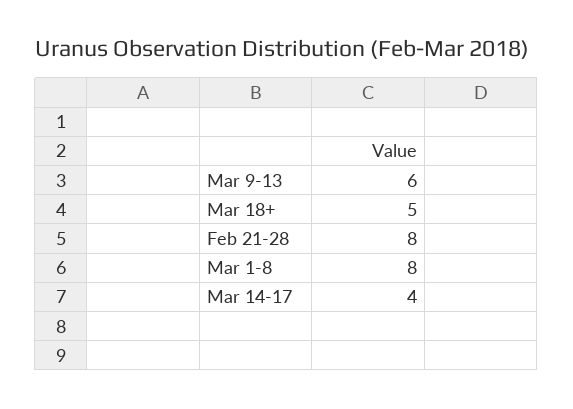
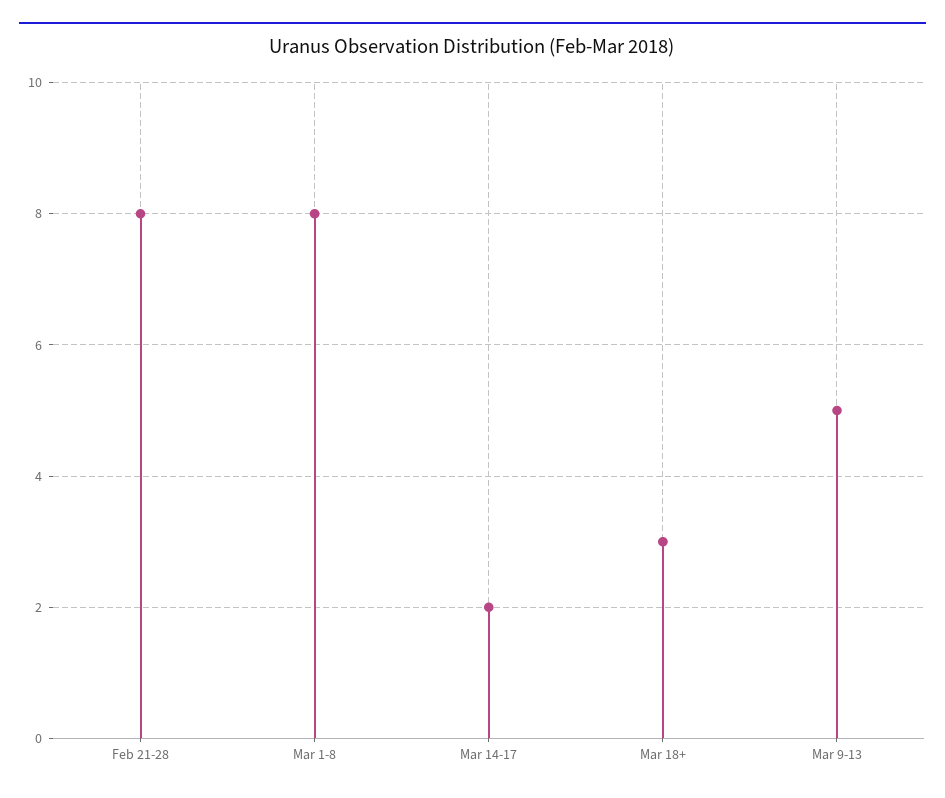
  {
-   "Mar 9-13": 6,
+   "Mar 9-13": 5,
-   "Mar 18+": 5,
+   "Mar 18+": 3,
    "Feb 21-28": 8,
    "Mar 1-8": 8,
-   "Mar 14-17": 4
+   "Mar 14-17": 2
  }

